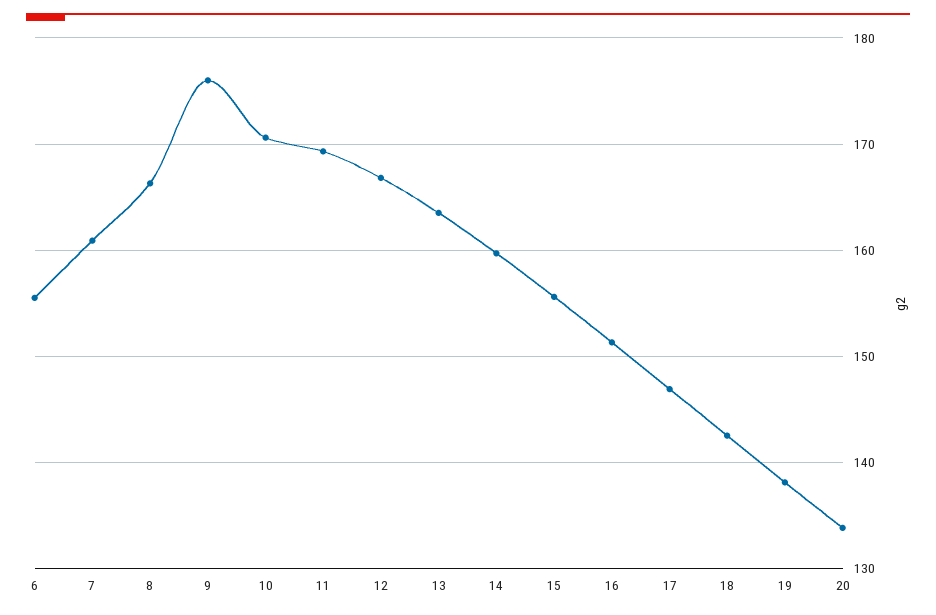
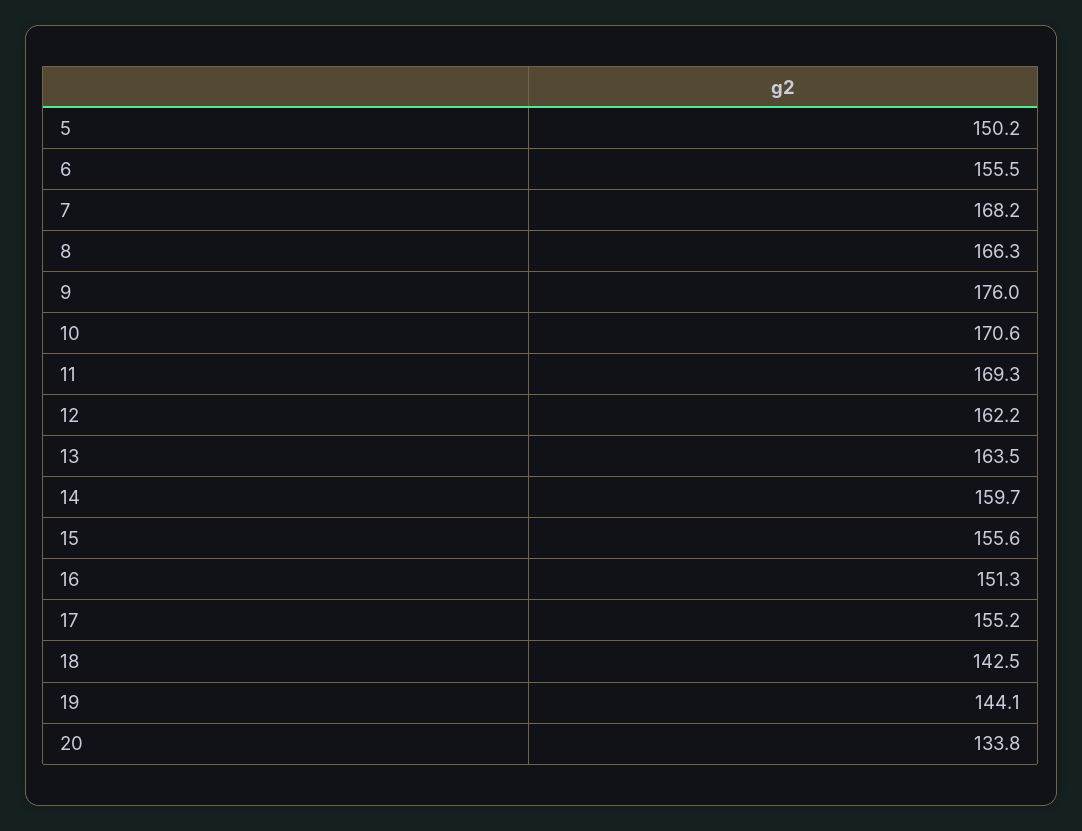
  {
    "6": 155.5,
-   "7": 161,
+   "7": 168.2,
    "8": 166.3,
    "9": 176,
    "10": 170.6,
    "11": 169.3,
-   "12": 167,
+   "12": 162.2,
    "13": 163.5,
    "14": 159.7,
    "15": 155.6,
    "16": 151.3,
-   "17": 147,
+   "17": 155.2,
    "18": 142.5,
-   "19": 138,
+   "19": 144.1,
-   "20": 133.8
+   "20": 133.8,
+   "5": 150.2
  }

